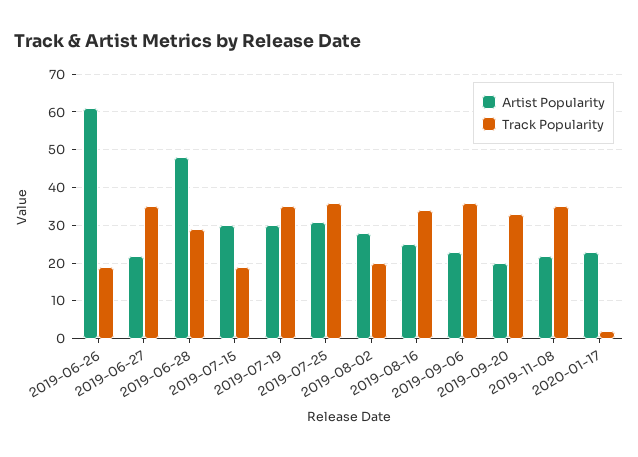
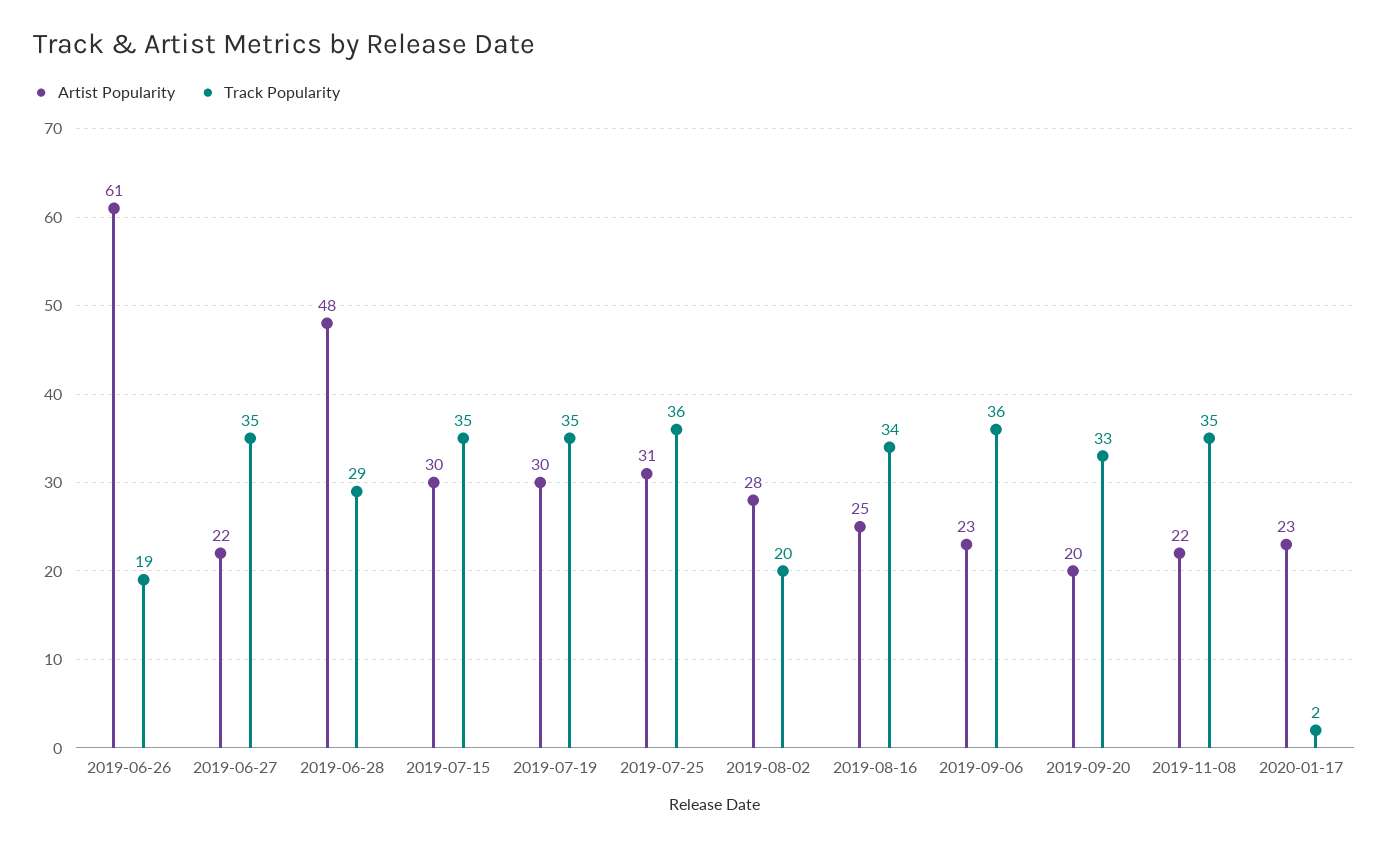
  {
    "Artist Popularity": {
      "2019-06-26": 61,
      "2019-06-27": 22,
      "2019-06-28": 48,
      "2019-07-15": 30,
      "2019-07-19": 30,
      "2019-07-25": 31,
      "2019-08-02": 28,
      "2019-08-16": 25,
      "2019-09-06": 23,
      "2019-09-20": 20,
      "2019-11-08": 22,
      "2020-01-17": 23
    },
    "Track Popularity": {
      "2019-06-26": 19,
      "2019-06-27": 35,
      "2019-06-28": 29,
-     "2019-07-15": 20,
+     "2019-07-15": 35,
      "2019-07-19": 35,
      "2019-07-25": 36,
      "2019-08-02": 20,
      "2019-08-16": 34,
      "2019-09-06": 36,
      "2019-09-20": 33,
      "2019-11-08": 35,
      "2020-01-17": 2
    }
  }

